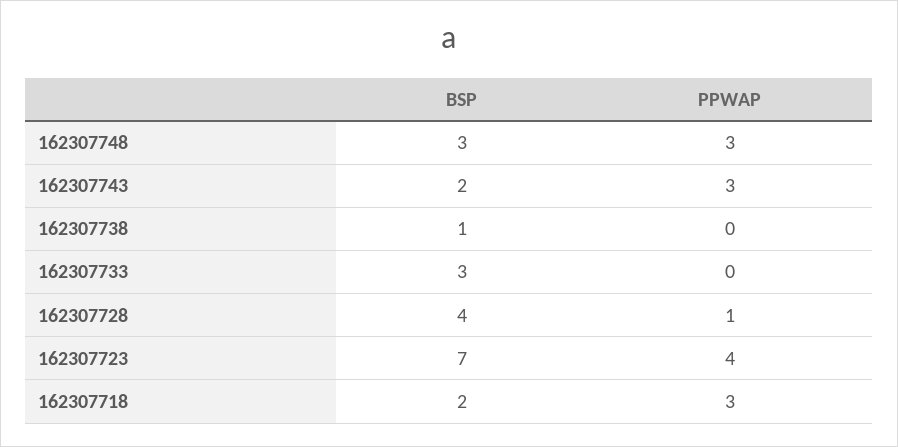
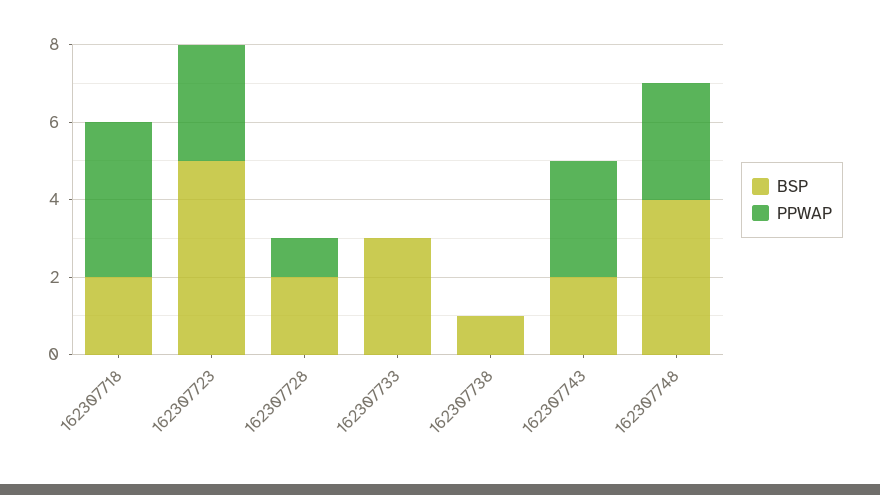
  {
    "BSP": {
-     "162307748": 3,
+     "162307748": 4,
      "162307743": 2,
      "162307738": 1,
      "162307733": 3,
-     "162307728": 4,
+     "162307728": 2,
-     "162307723": 7,
+     "162307723": 5,
      "162307718": 2
    },
    "PPWAP": {
      "162307748": 3,
      "162307743": 3,
      "162307738": 0,
      "162307733": 0,
      "162307728": 1,
-     "162307723": 4,
+     "162307723": 3,
-     "162307718": 3
+     "162307718": 4
    }
  }

